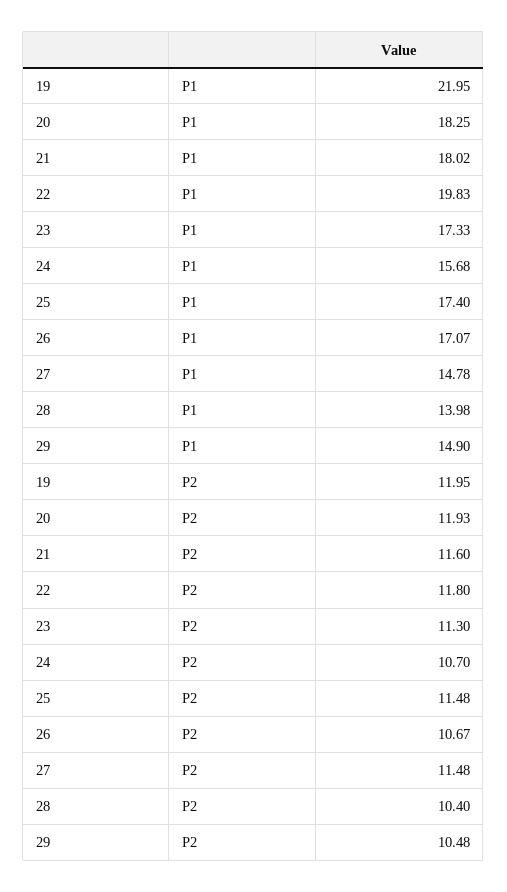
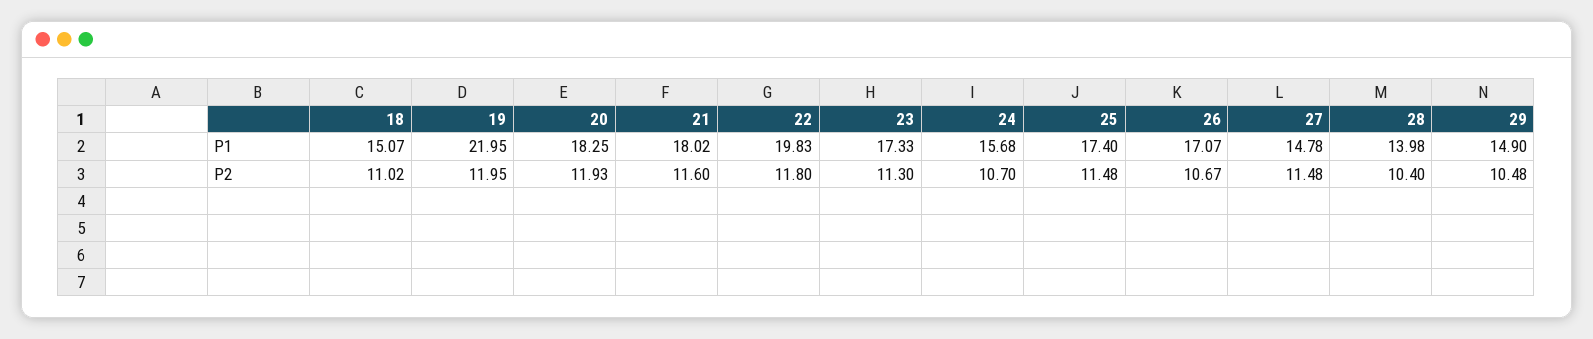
  {
    "19": {
      "P1": 21.95,
      "P2": 11.95
    },
    "20": {
      "P1": 18.25,
      "P2": 11.93
    },
    "21": {
      "P1": 18.02,
      "P2": 11.6
    },
    "22": {
      "P1": 19.83,
      "P2": 11.8
    },
    "23": {
      "P1": 17.33,
      "P2": 11.3
    },
    "24": {
      "P1": 15.68,
      "P2": 10.7
    },
    "25": {
      "P1": 17.4,
      "P2": 11.48
    },
    "26": {
      "P1": 17.07,
      "P2": 10.67
    },
    "27": {
      "P1": 14.78,
      "P2": 11.48
    },
    "28": {
      "P1": 13.98,
      "P2": 10.4
    },
    "29": {
      "P1": 14.9,
      "P2": 10.48
-   }
+   },
+   "18": {
+     "P1": 15.07,
+     "P2": 11.02
+   }
  }

